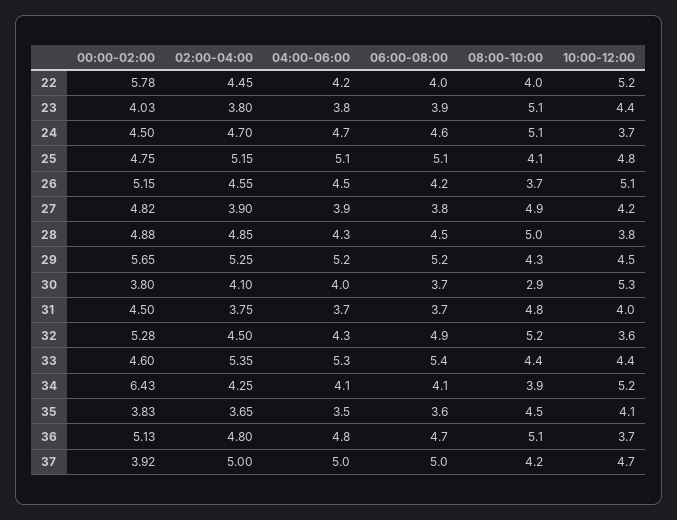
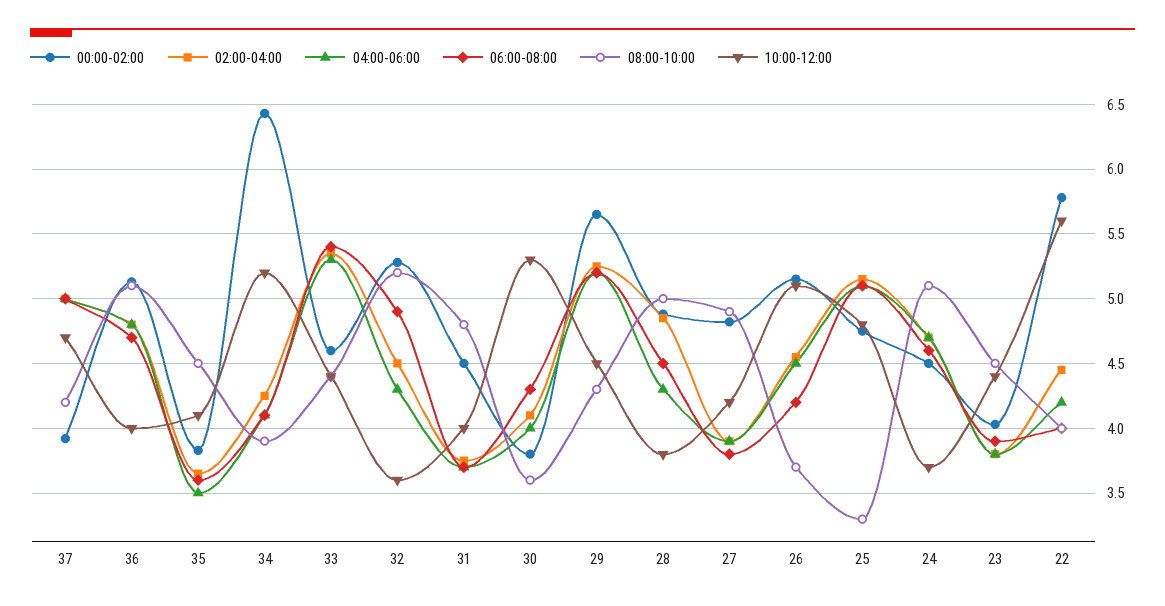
  {
    "00:00-02:00": {
      "22": 5.78,
      "23": 4.03,
      "24": 4.5,
      "25": 4.75,
      "26": 5.15,
      "27": 4.82,
      "28": 4.88,
      "29": 5.65,
      "30": 3.8,
      "31": 4.5,
      "32": 5.28,
      "33": 4.6,
      "34": 6.43,
      "35": 3.83,
      "36": 5.13,
      "37": 3.92
    },
    "02:00-04:00": {
      "22": 4.45,
      "23": 3.8,
      "24": 4.7,
      "25": 5.15,
      "26": 4.55,
      "27": 3.9,
      "28": 4.85,
      "29": 5.25,
      "30": 4.1,
      "31": 3.75,
      "32": 4.5,
      "33": 5.35,
      "34": 4.25,
      "35": 3.65,
      "36": 4.8,
      "37": 5
    },
    "04:00-06:00": {
      "22": 4.2,
      "23": 3.8,
      "24": 4.7,
      "25": 5.1,
      "26": 4.5,
      "27": 3.9,
      "28": 4.3,
      "29": 5.2,
      "30": 4,
      "31": 3.7,
      "32": 4.3,
      "33": 5.3,
      "34": 4.1,
      "35": 3.5,
      "36": 4.8,
      "37": 5
    },
    "06:00-08:00": {
      "22": 4,
      "23": 3.9,
      "24": 4.6,
      "25": 5.1,
      "26": 4.2,
      "27": 3.8,
      "28": 4.5,
      "29": 5.2,
-     "30": 3.7,
+     "30": 4.3,
      "31": 3.7,
      "32": 4.9,
      "33": 5.4,
      "34": 4.1,
      "35": 3.6,
      "36": 4.7,
      "37": 5
    },
    "08:00-10:00": {
      "22": 4,
-     "23": 5.1,
+     "23": 4.5,
      "24": 5.1,
-     "25": 4.1,
+     "25": 3.3,
      "26": 3.7,
      "27": 4.9,
      "28": 5,
      "29": 4.3,
-     "30": 2.9,
+     "30": 3.6,
      "31": 4.8,
      "32": 5.2,
      "33": 4.4,
      "34": 3.9,
      "35": 4.5,
      "36": 5.1,
      "37": 4.2
    },
    "10:00-12:00": {
-     "22": 5.2,
+     "22": 5.6,
      "23": 4.4,
      "24": 3.7,
      "25": 4.8,
      "26": 5.1,
      "27": 4.2,
      "28": 3.8,
      "29": 4.5,
      "30": 5.3,
      "31": 4,
      "32": 3.6,
      "33": 4.4,
      "34": 5.2,
      "35": 4.1,
-     "36": 3.7,
+     "36": 4,
      "37": 4.7
    }
  }

